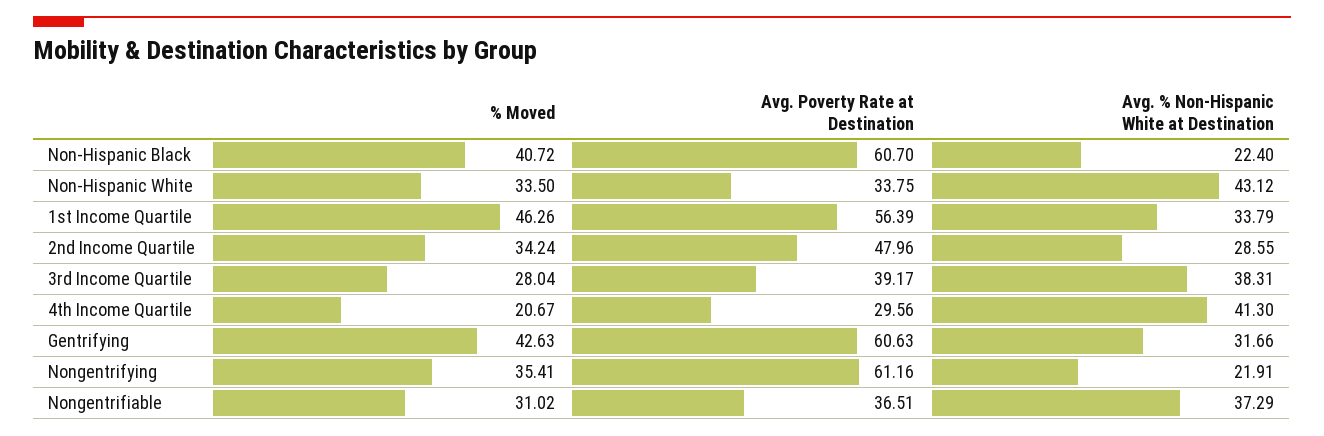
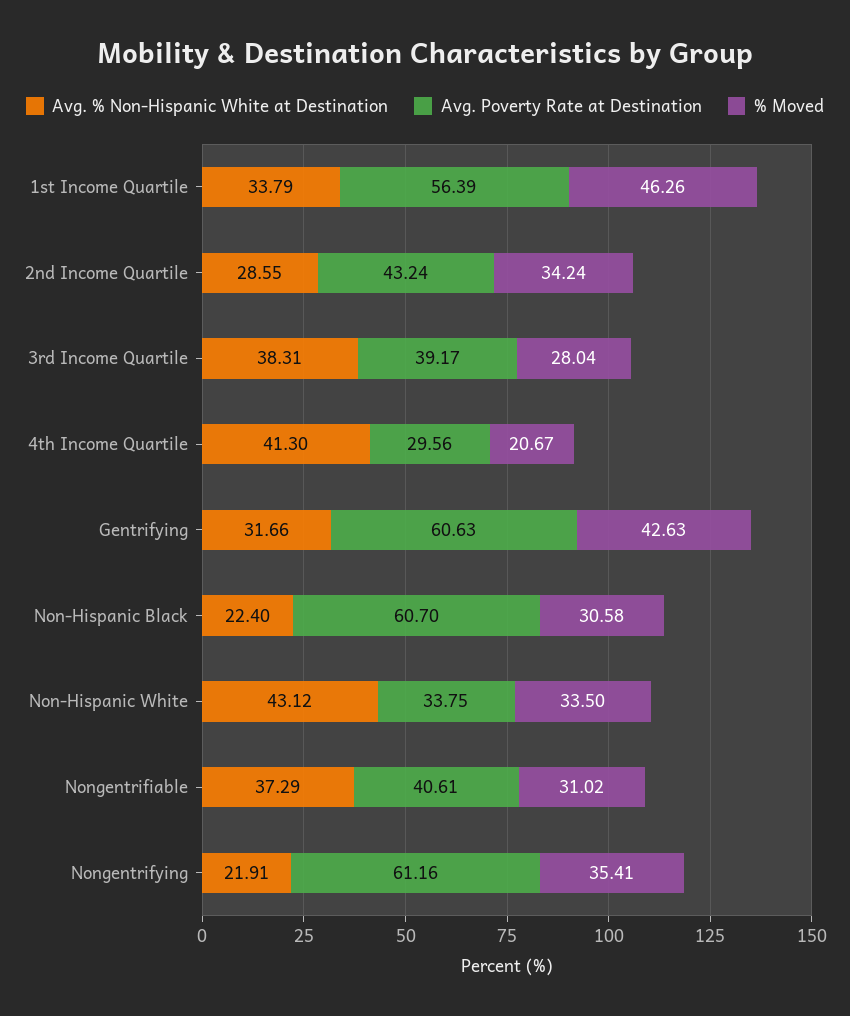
  {
    "% Moved": {
-     "Non-Hispanic Black": 40.72,
+     "Non-Hispanic Black": 30.58,
      "Non-Hispanic White": 33.5,
      "1st Income Quartile": 46.26,
      "2nd Income Quartile": 34.24,
      "3rd Income Quartile": 28.04,
      "4th Income Quartile": 20.67,
      "Gentrifying": 42.63,
      "Nongentrifying": 35.41,
      "Nongentrifiable": 31.02
    },
    "Avg. Poverty Rate at Destination": {
      "Non-Hispanic Black": 60.7,
      "Non-Hispanic White": 33.75,
      "1st Income Quartile": 56.39,
-     "2nd Income Quartile": 47.96,
+     "2nd Income Quartile": 43.24,
      "3rd Income Quartile": 39.17,
      "4th Income Quartile": 29.56,
      "Gentrifying": 60.63,
      "Nongentrifying": 61.16,
-     "Nongentrifiable": 36.51
+     "Nongentrifiable": 40.61
    },
    "Avg. % Non-Hispanic White at Destination": {
      "Non-Hispanic Black": 22.4,
      "Non-Hispanic White": 43.12,
      "1st Income Quartile": 33.79,
      "2nd Income Quartile": 28.55,
      "3rd Income Quartile": 38.31,
      "4th Income Quartile": 41.3,
      "Gentrifying": 31.66,
      "Nongentrifying": 21.91,
      "Nongentrifiable": 37.29
    }
  }

